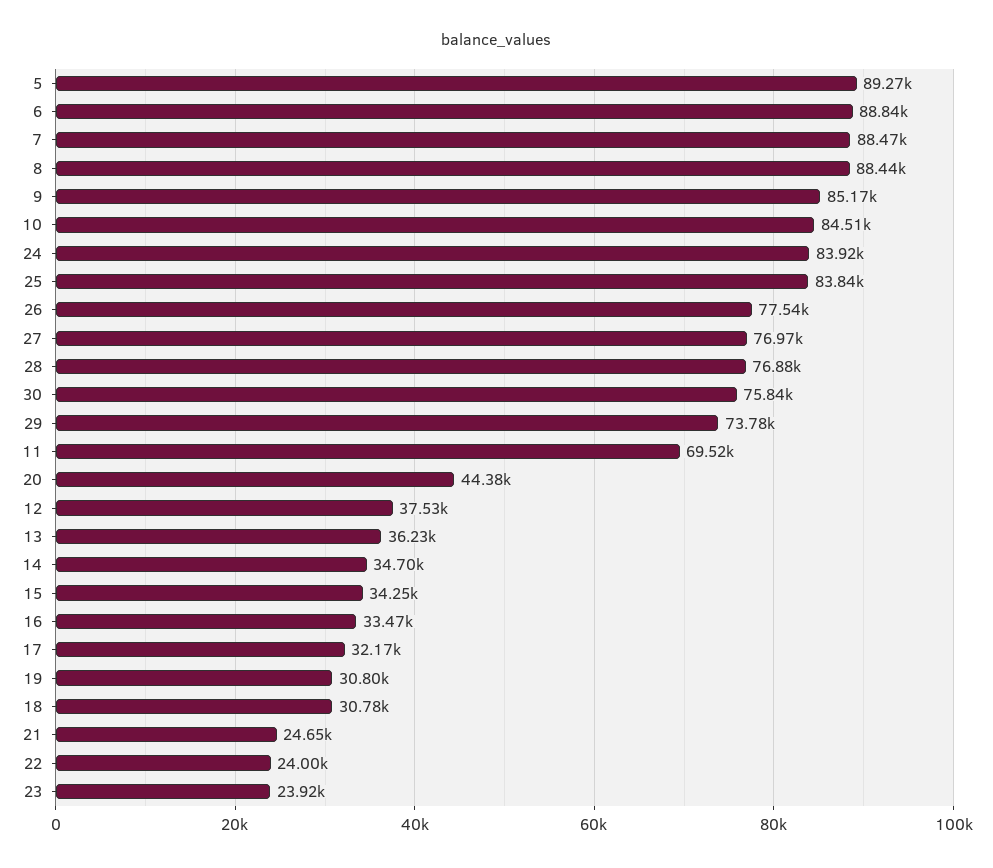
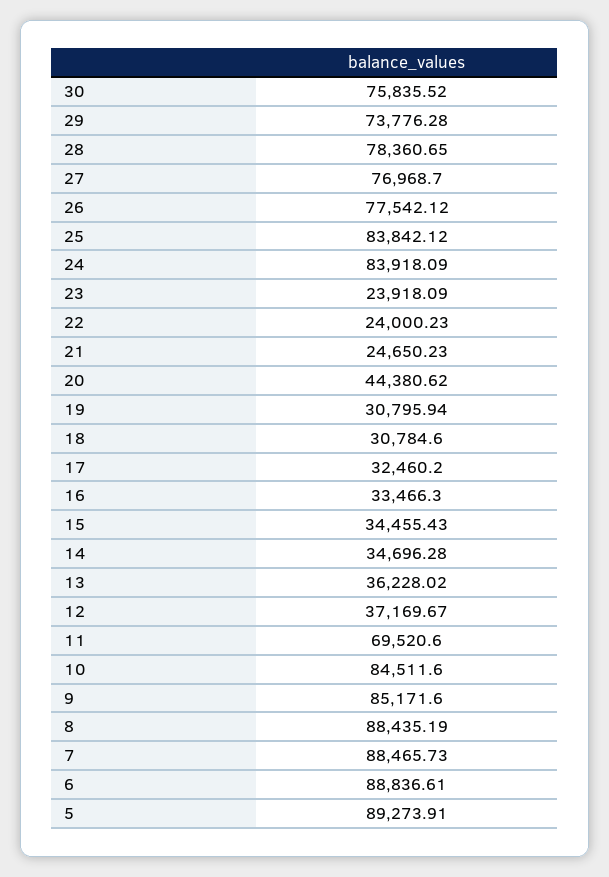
  {
    "5": 89273.91,
    "6": 88836.61,
    "7": 88465.73,
    "8": 88435.19,
    "9": 85171.6,
    "10": 84511.6,
    "24": 83918.09,
    "25": 83842.12,
    "26": 77542.12,
    "27": 76968.7,
-   "28": 76880,
+   "28": 78360.65,
    "30": 75835.52,
    "29": 73776.28,
    "11": 69520.6,
    "20": 44380.62,
-   "12": 37530,
+   "12": 37169.67,
    "13": 36228.02,
    "14": 34696.28,
-   "15": 34250,
+   "15": 34455.43,
    "16": 33466.3,
-   "17": 32170,
+   "17": 32460.2,
    "19": 30795.94,
    "18": 30784.6,
    "21": 24650.23,
    "22": 24000.23,
    "23": 23918.09
  }

